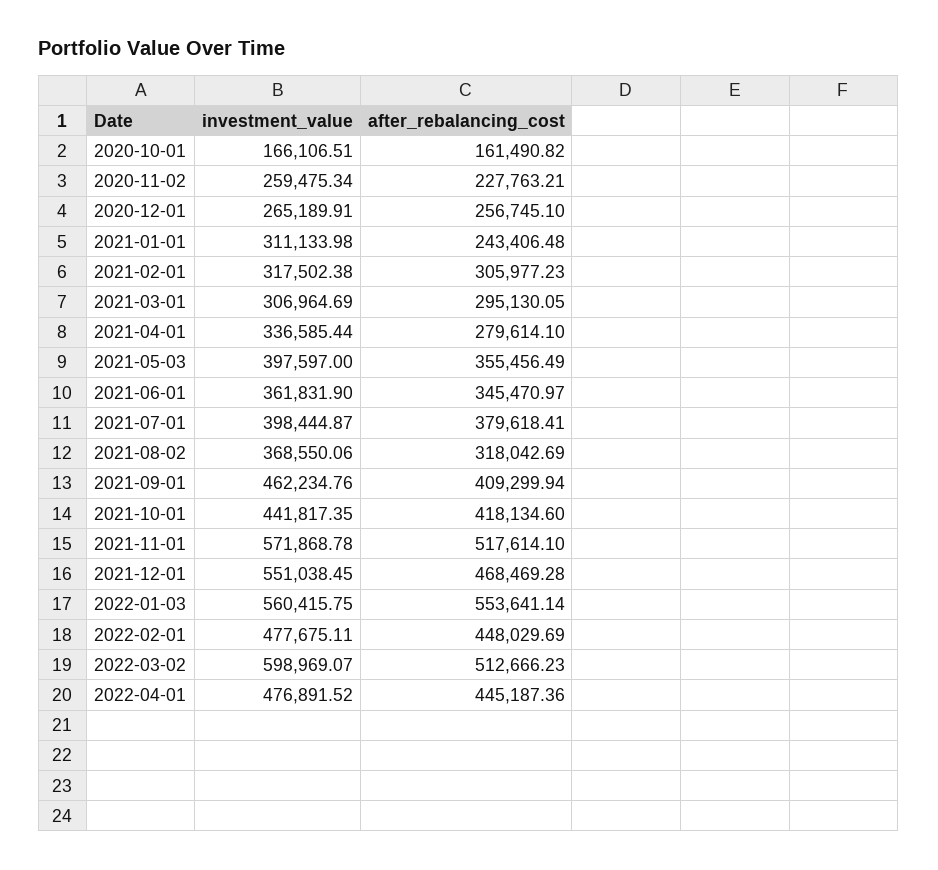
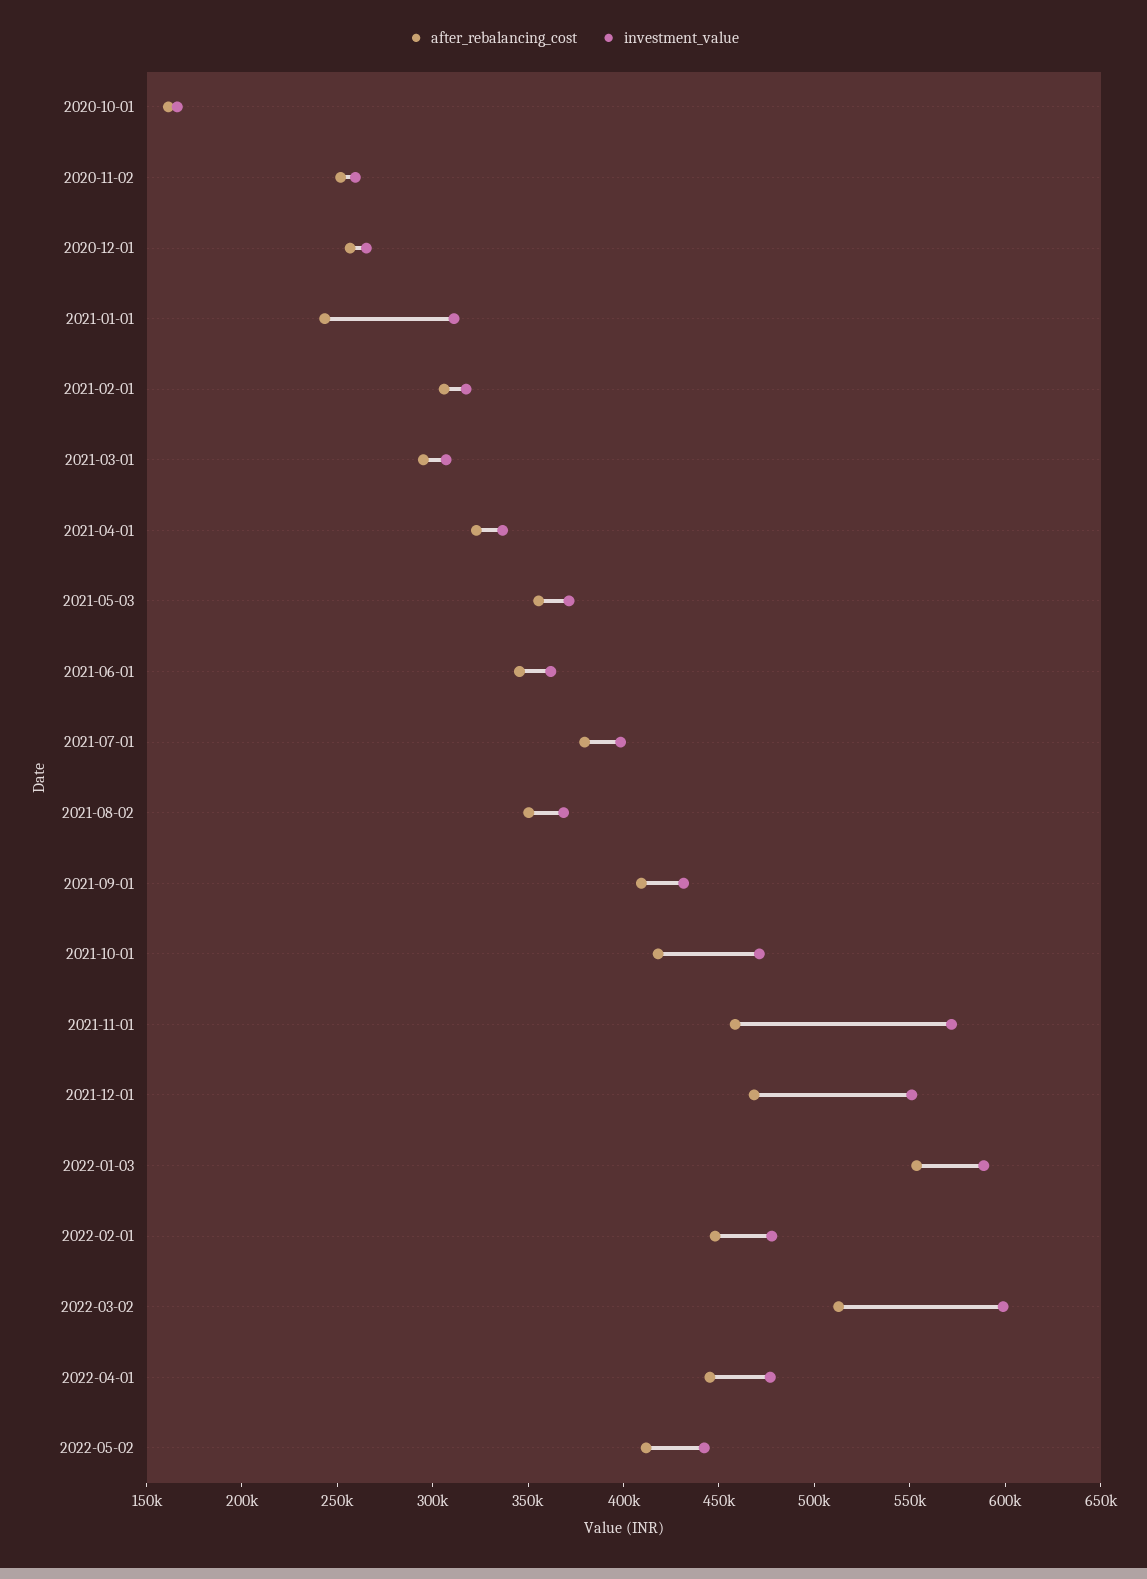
  {
    "investment_value": {
      "2020-10-01": 166106.51,
      "2020-11-02": 259475.34,
      "2020-12-01": 265189.91,
      "2021-01-01": 311133.98,
      "2021-02-01": 317502.38,
      "2021-03-01": 306964.69,
      "2021-04-01": 336585.44,
-     "2021-05-03": 397597,
+     "2021-05-03": 370000,
      "2021-06-01": 361831.9,
      "2021-07-01": 398444.87,
      "2021-08-02": 368550.06,
-     "2021-09-01": 462234.76,
+     "2021-09-01": 430000,
-     "2021-10-01": 441817.35,
+     "2021-10-01": 470000,
      "2021-11-01": 571868.78,
      "2021-12-01": 551038.45,
-     "2022-01-03": 560415.75,
+     "2022-01-03": 590000,
      "2022-02-01": 477675.11,
      "2022-03-02": 598969.07,
-     "2022-04-01": 476891.52
+     "2022-04-01": 476891.52,
+     "2022-05-02": 440000
    },
    "after_rebalancing_cost": {
      "2020-10-01": 161490.82,
-     "2020-11-02": 227763.21,
+     "2020-11-02": 250000,
      "2020-12-01": 256745.1,
      "2021-01-01": 243406.48,
      "2021-02-01": 305977.23,
      "2021-03-01": 295130.05,
-     "2021-04-01": 279614.1,
+     "2021-04-01": 320000,
      "2021-05-03": 355456.49,
      "2021-06-01": 345470.97,
      "2021-07-01": 379618.41,
-     "2021-08-02": 318042.69,
+     "2021-08-02": 350000,
      "2021-09-01": 409299.94,
      "2021-10-01": 418134.6,
-     "2021-11-01": 517614.1,
+     "2021-11-01": 460000,
      "2021-12-01": 468469.28,
      "2022-01-03": 553641.14,
      "2022-02-01": 448029.69,
      "2022-03-02": 512666.23,
-     "2022-04-01": 445187.36
+     "2022-04-01": 445187.36,
+     "2022-05-02": 410000
    }
  }

